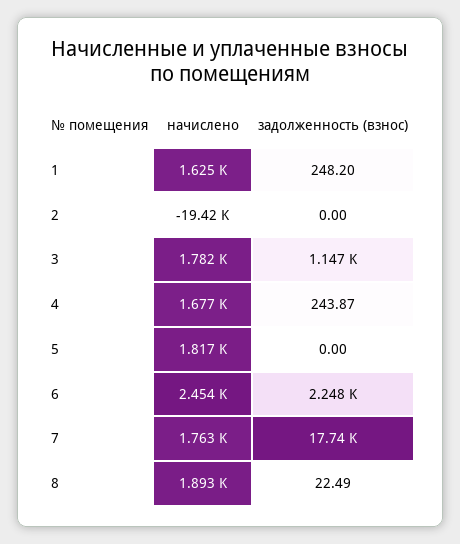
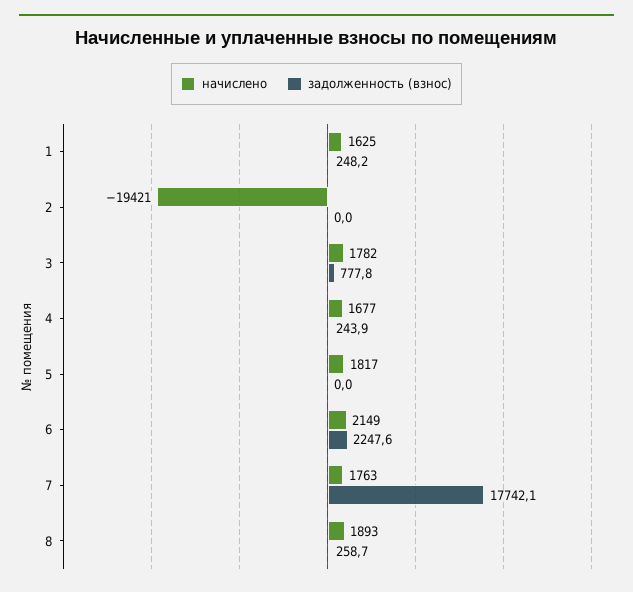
  {
    "начислено": {
      "1": 1625,
      "2": -19421,
      "3": 1782,
      "4": 1677,
      "5": 1817,
-     "6": 2454,
+     "6": 2149,
      "7": 1763,
      "8": 1893
    },
    "задолженность (взнос)": {
      "1": 248.2,
      "2": 0,
-     "3": 1147,
+     "3": 777.8,
      "4": 243.87,
      "5": 0,
      "6": 2247.6,
      "7": 17742.1,
-     "8": 22.49
+     "8": 258.7
    }
  }

